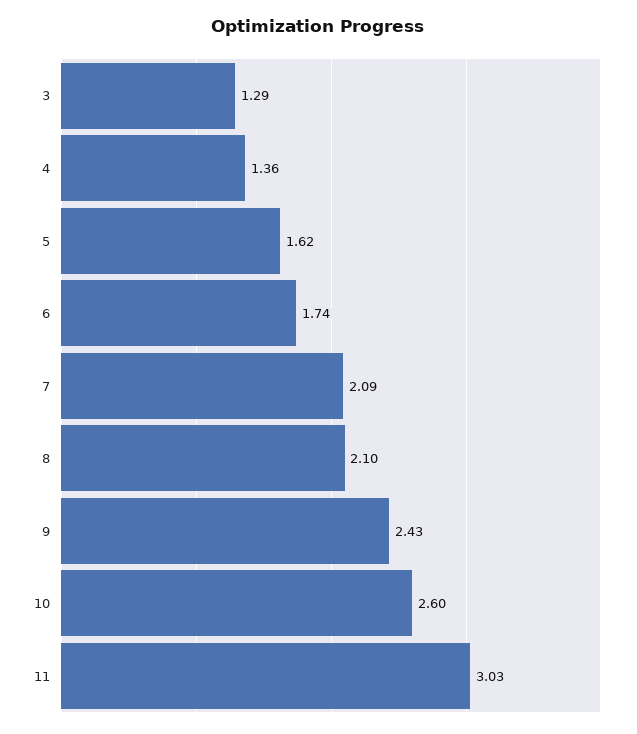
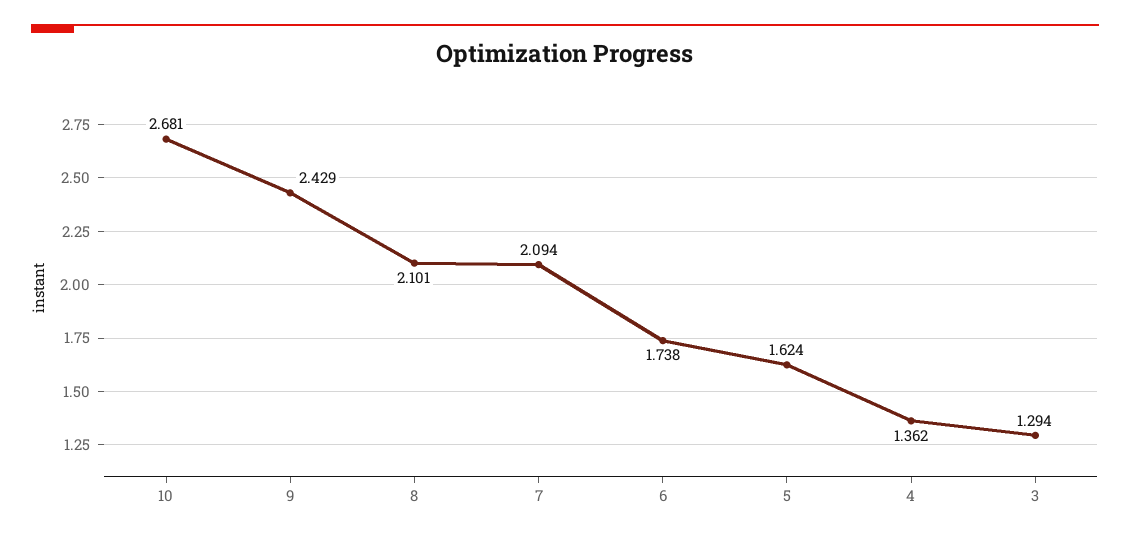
  {
    "3": 1.294,
    "4": 1.362,
    "5": 1.624,
    "6": 1.738,
    "7": 2.094,
    "8": 2.101,
    "9": 2.429,
-   "10": 2.6,
+   "10": 2.681
-   "11": 3.03
  }

